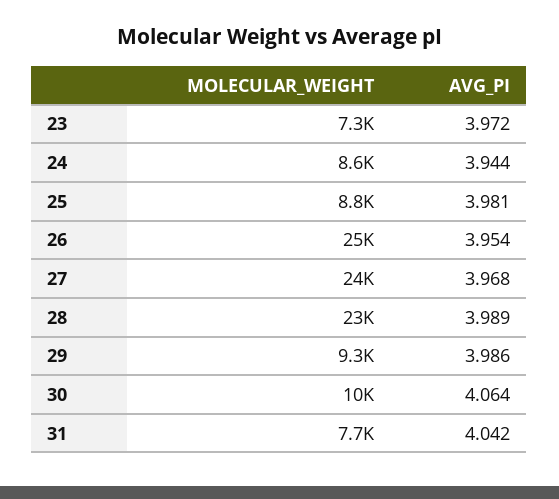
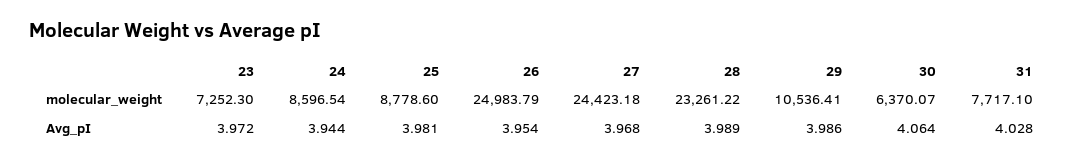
  {
    "MOLECULAR_WEIGHT": {
      "23": 7252.3,
      "24": 8596.54,
      "25": 8778.6,
      "26": 24983.79,
      "27": 24423.18,
      "28": 23261.22,
-     "29": 9300,
+     "29": 10536.41,
-     "30": 10000,
+     "30": 6370.07,
      "31": 7717.1
    },
    "AVG_PI": {
      "23": 3.972,
      "24": 3.944,
      "25": 3.981,
      "26": 3.954,
      "27": 3.968,
      "28": 3.989,
      "29": 3.986,
      "30": 4.064,
-     "31": 4.042
+     "31": 4.028
    }
  }

